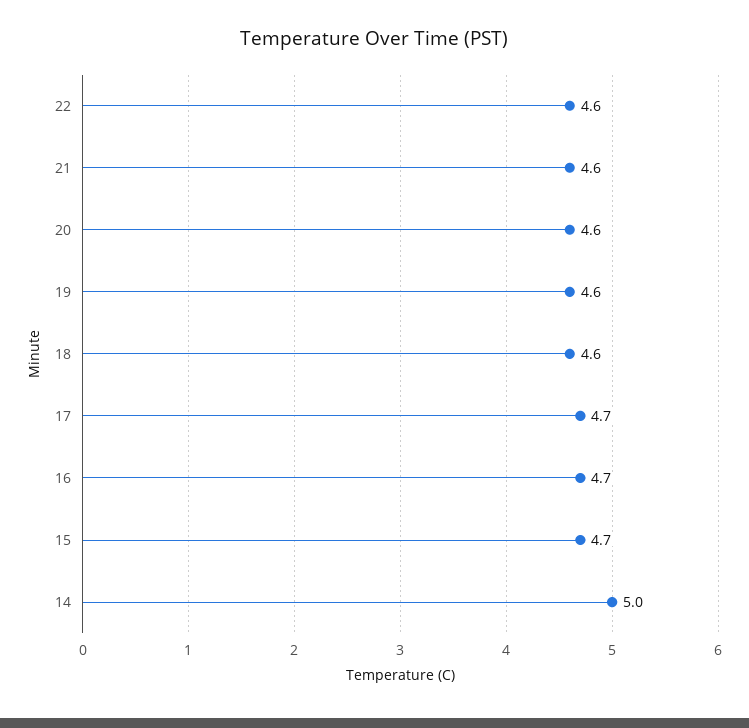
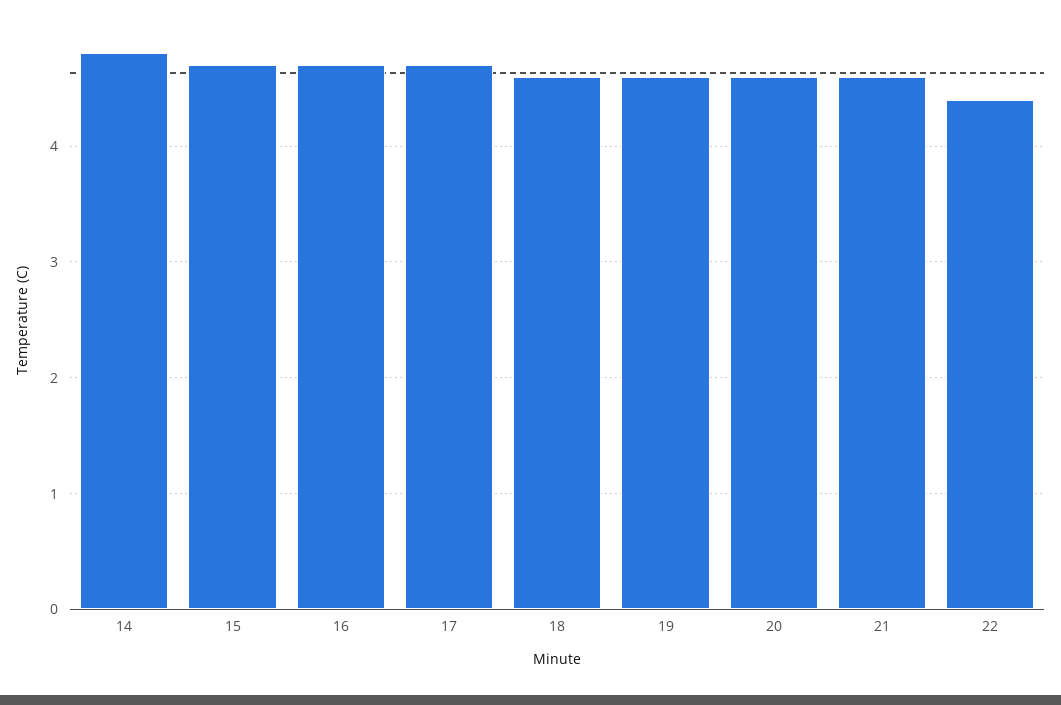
  {
-   "22": 4.6,
+   "22": 4.4,
    "21": 4.6,
    "20": 4.6,
    "19": 4.6,
    "18": 4.6,
    "17": 4.7,
    "16": 4.7,
    "15": 4.7,
-   "14": 5
+   "14": 4.8
  }

